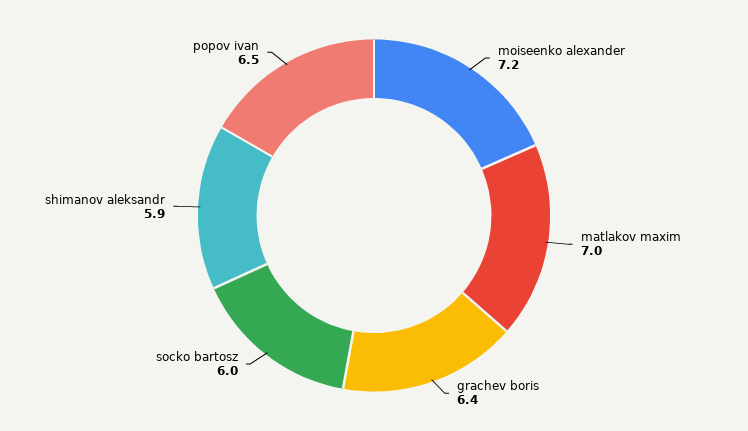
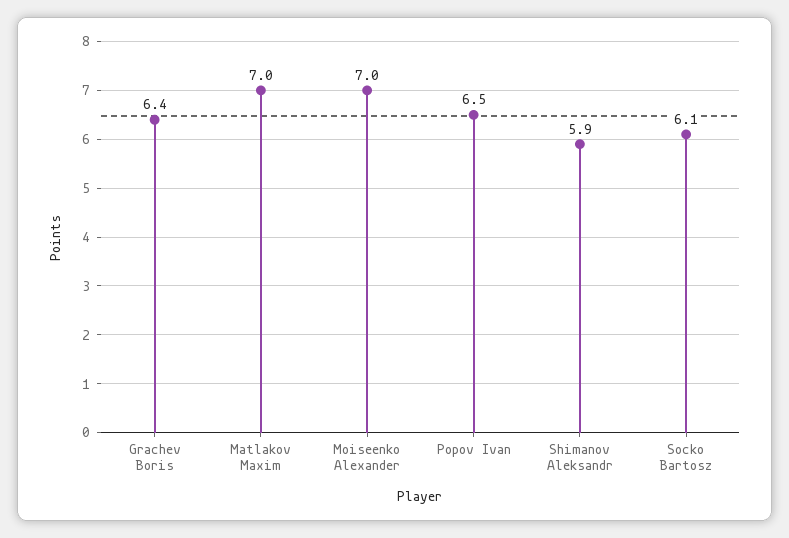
  {
-   "moiseenko alexander": 7.2,
+   "moiseenko alexander": 7,
    "matlakov maxim": 7,
    "grachev boris": 6.4,
-   "socko bartosz": 6,
+   "socko bartosz": 6.1,
    "shimanov aleksandr": 5.9,
    "popov ivan": 6.5
  }

